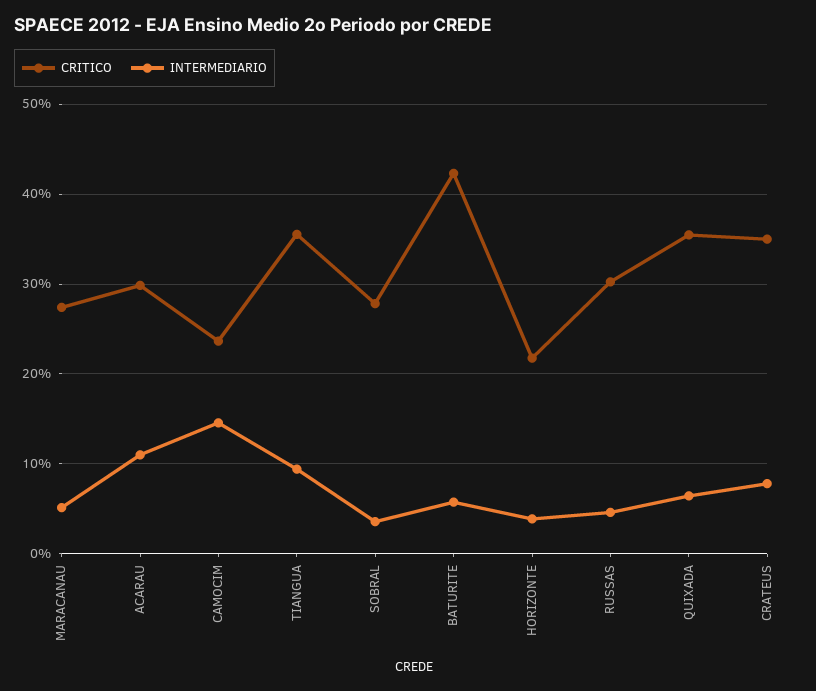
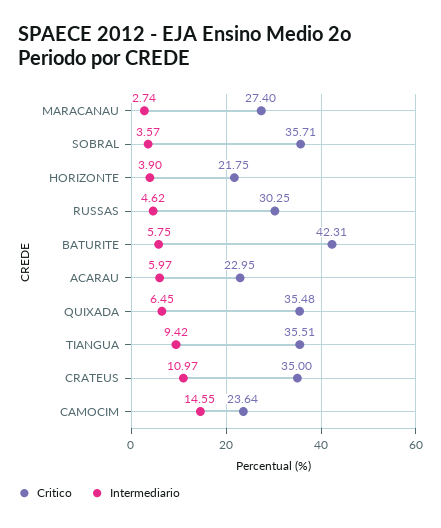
  {
    "CRITICO": {
      "MARACANAU": 27.4,
-     "ACARAU": 30,
+     "ACARAU": 22.95,
      "CAMOCIM": 23.64,
      "TIANGUA": 35.51,
-     "SOBRAL": 28,
+     "SOBRAL": 35.71,
      "BATURITE": 42.31,
      "HORIZONTE": 21.75,
      "RUSSAS": 30.25,
      "QUIXADA": 35.48,
      "CRATEUS": 35
    },
    "INTERMEDIARIO": {
-     "MARACANAU": 5,
+     "MARACANAU": 2.74,
-     "ACARAU": 11,
+     "ACARAU": 5.97,
      "CAMOCIM": 14.55,
      "TIANGUA": 9.42,
      "SOBRAL": 3.57,
      "BATURITE": 5.75,
      "HORIZONTE": 3.9,
      "RUSSAS": 4.62,
      "QUIXADA": 6.45,
-     "CRATEUS": 8
+     "CRATEUS": 10.97
    }
  }

